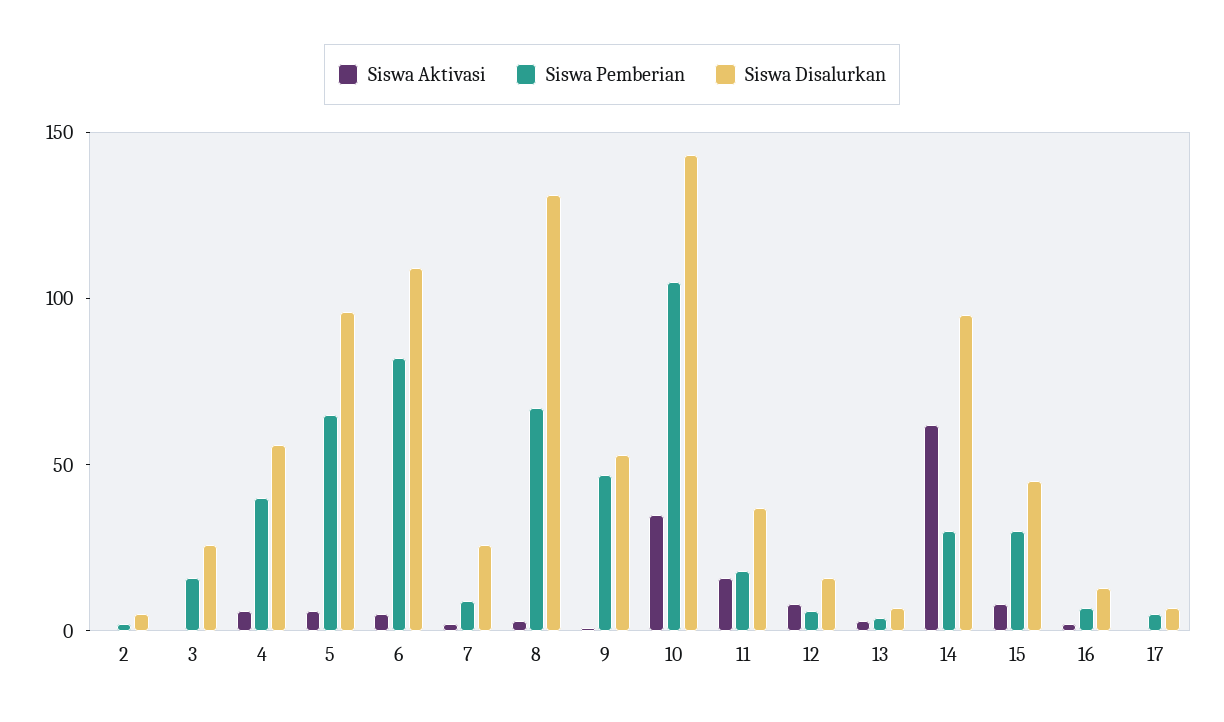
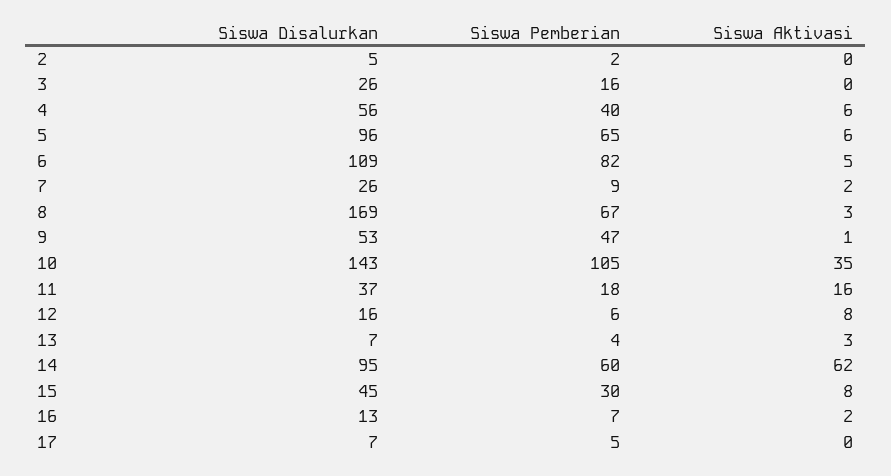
  {
    "Siswa Aktivasi": {
      "2": 0,
      "3": 0,
      "4": 6,
      "5": 6,
      "6": 5,
      "7": 2,
      "8": 3,
      "9": 1,
      "10": 35,
      "11": 16,
      "12": 8,
      "13": 3,
      "14": 62,
      "15": 8,
      "16": 2,
      "17": 0
    },
    "Siswa Pemberian": {
      "2": 2,
      "3": 16,
      "4": 40,
      "5": 65,
      "6": 82,
      "7": 9,
      "8": 67,
      "9": 47,
      "10": 105,
      "11": 18,
      "12": 6,
      "13": 4,
-     "14": 30,
+     "14": 60,
      "15": 30,
      "16": 7,
      "17": 5
    },
    "Siswa Disalurkan": {
      "2": 5,
      "3": 26,
      "4": 56,
      "5": 96,
      "6": 109,
      "7": 26,
-     "8": 130,
+     "8": 169,
      "9": 53,
      "10": 143,
      "11": 37,
      "12": 16,
      "13": 7,
      "14": 95,
      "15": 45,
      "16": 13,
      "17": 7
    }
  }

